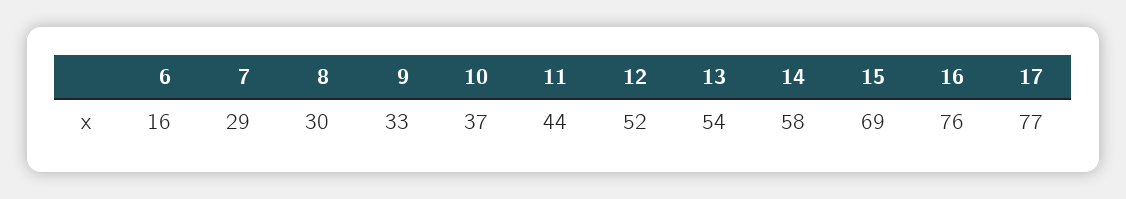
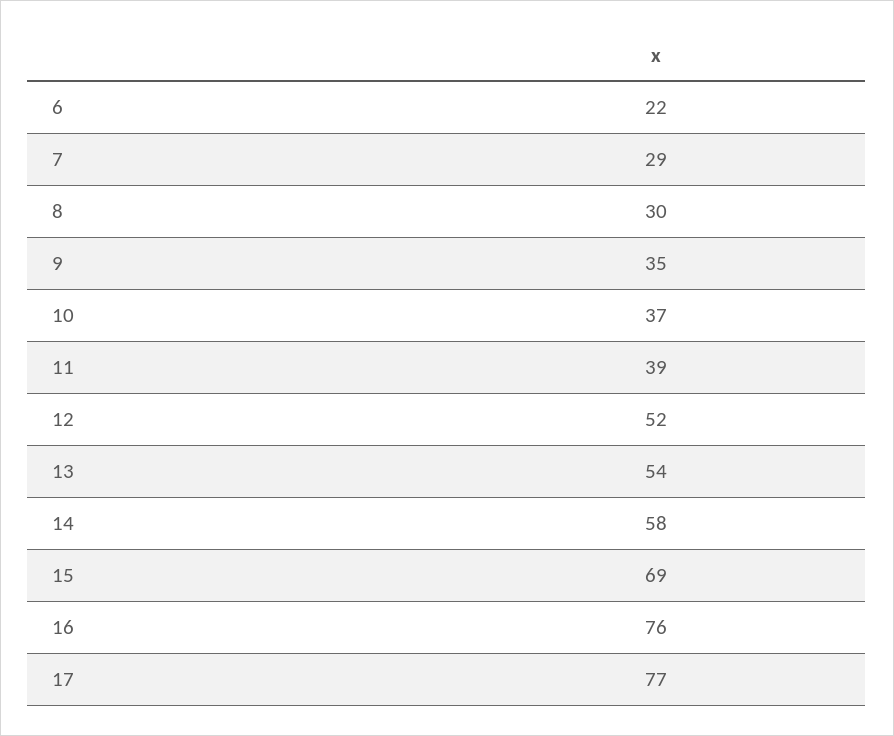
  {
-   "6": 16,
+   "6": 22,
    "7": 29,
    "8": 30,
-   "9": 33,
+   "9": 35,
    "10": 37,
-   "11": 44,
+   "11": 39,
    "12": 52,
    "13": 54,
    "14": 58,
    "15": 69,
    "16": 76,
    "17": 77
  }

